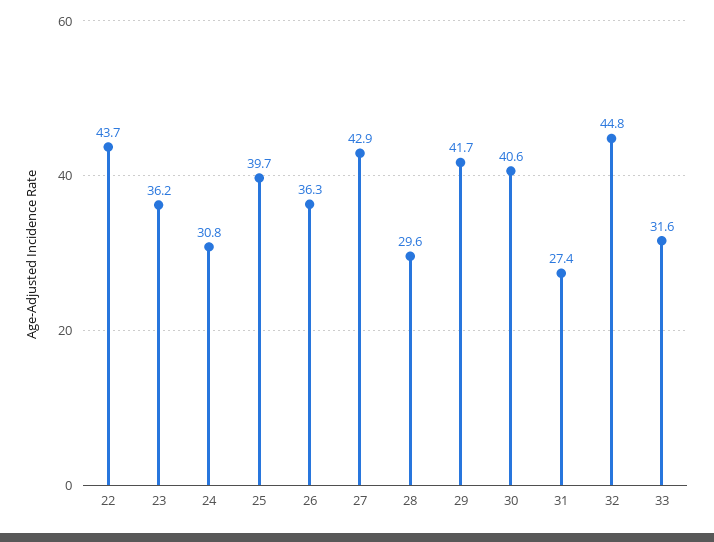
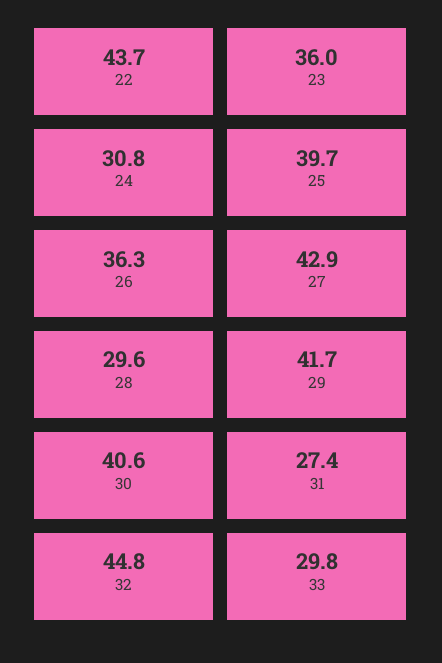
  {
    "22": 43.7,
-   "23": 36.2,
+   "23": 36,
    "24": 30.8,
    "25": 39.7,
    "26": 36.3,
    "27": 42.9,
    "28": 29.6,
    "29": 41.7,
    "30": 40.6,
    "31": 27.4,
    "32": 44.8,
-   "33": 31.6
+   "33": 29.8
  }

